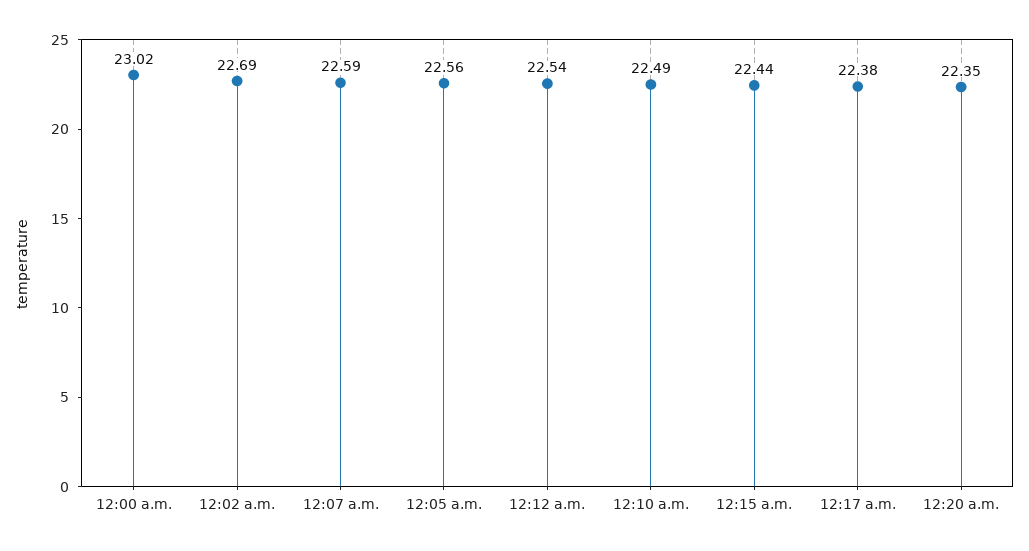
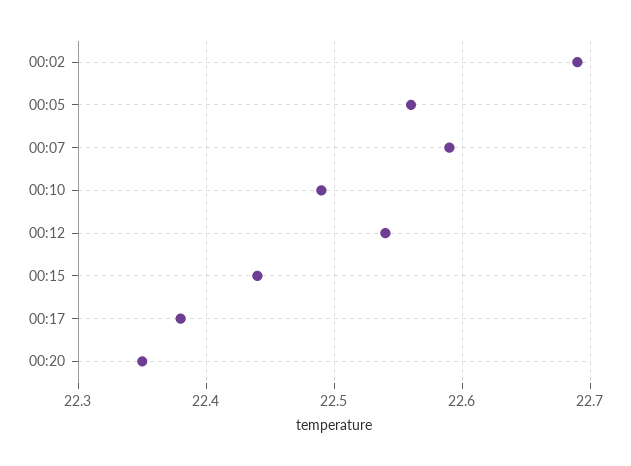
  {
-   "12:00 a.m.": 23.02,
    "12:02 a.m.": 22.69,
    "12:07 a.m.": 22.59,
    "12:05 a.m.": 22.56,
    "12:12 a.m.": 22.54,
    "12:10 a.m.": 22.49,
    "12:15 a.m.": 22.44,
    "12:17 a.m.": 22.38,
    "12:20 a.m.": 22.35
  }

